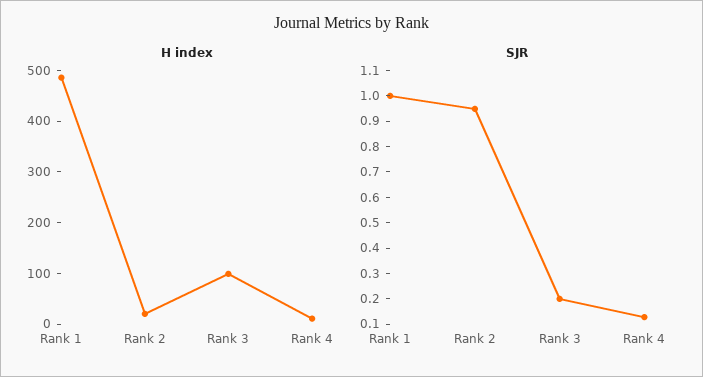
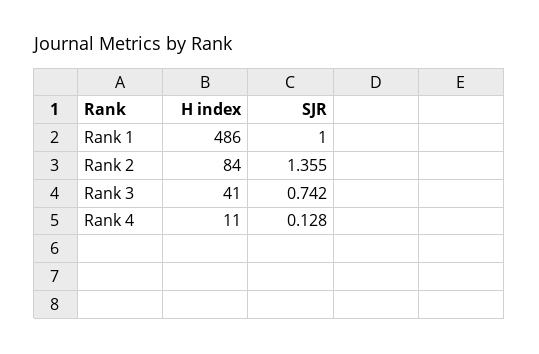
  {
    "H index": {
      "Rank 1": 486,
-     "Rank 2": 20,
+     "Rank 2": 84,
-     "Rank 3": 100,
+     "Rank 3": 41,
      "Rank 4": 11
    },
    "SJR": {
      "Rank 1": 1,
-     "Rank 2": 0.95,
+     "Rank 2": 1.355,
-     "Rank 3": 0.2,
+     "Rank 3": 0.742,
      "Rank 4": 0.128
    }
  }

